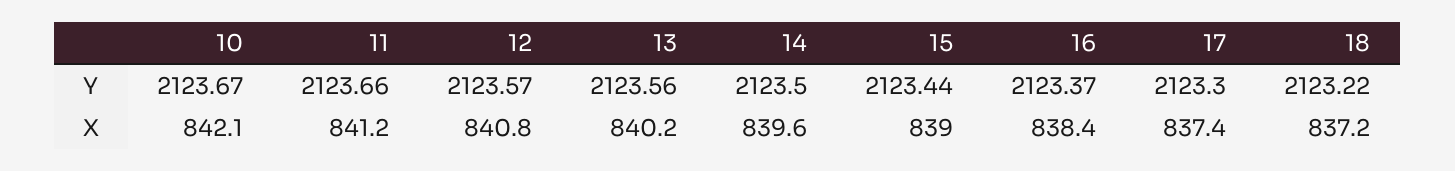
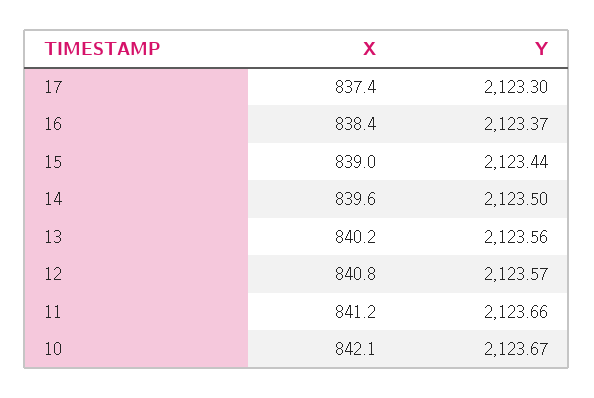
  {
    "10": {
      "Y": 2123.67,
      "X": 842.1
    },
    "11": {
      "Y": 2123.66,
      "X": 841.2
    },
    "12": {
      "Y": 2123.57,
      "X": 840.8
    },
    "13": {
      "Y": 2123.56,
      "X": 840.2
    },
    "14": {
      "Y": 2123.5,
      "X": 839.6
    },
    "15": {
      "Y": 2123.44,
      "X": 839
    },
    "16": {
      "Y": 2123.37,
      "X": 838.4
    },
    "17": {
      "Y": 2123.3,
      "X": 837.4
-   },
+   }
-   "18": {
-     "Y": 2123.22,
-     "X": 837.2
-   }
  }

